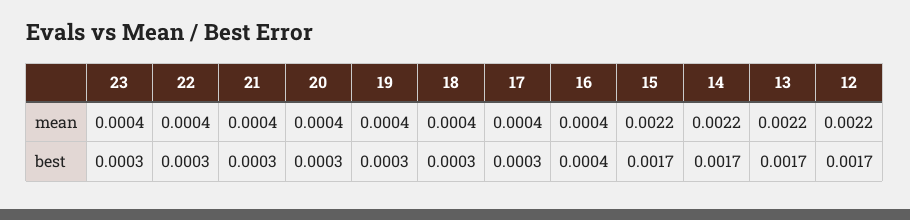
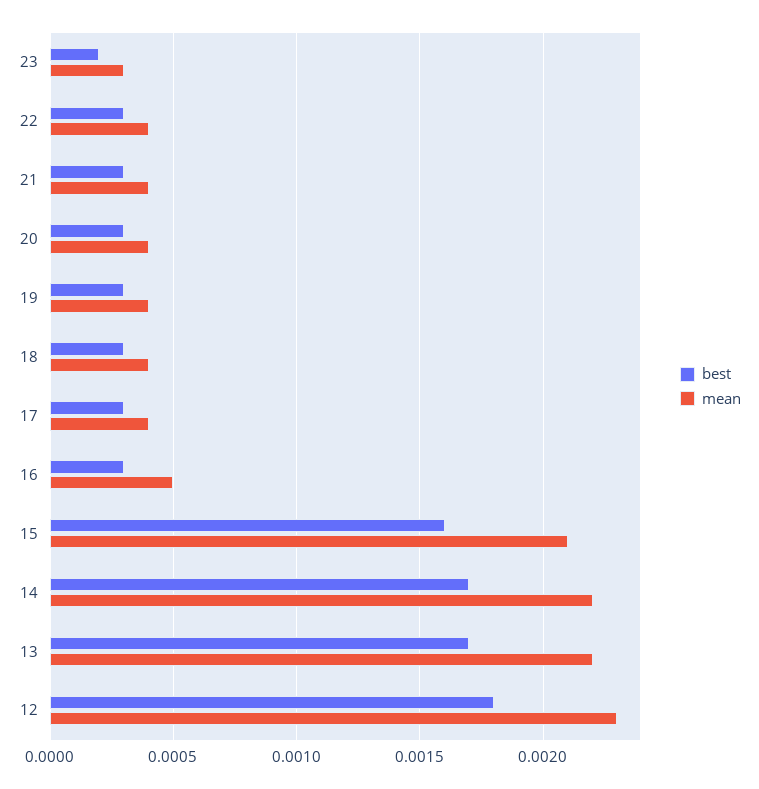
  {
    "mean": {
-     "23": 0.0004,
+     "23": 0.0003,
      "22": 0.0004,
      "21": 0.0004,
      "20": 0.0004,
      "19": 0.0004,
      "18": 0.0004,
      "17": 0.0004,
-     "16": 0.0004,
+     "16": 0.0005,
-     "15": 0.0022,
+     "15": 0.0021,
      "14": 0.0022,
      "13": 0.0022,
-     "12": 0.0022
+     "12": 0.0023
    },
    "best": {
-     "23": 0.0003,
+     "23": 0.0002,
      "22": 0.0003,
      "21": 0.0003,
      "20": 0.0003,
      "19": 0.0003,
      "18": 0.0003,
      "17": 0.0003,
-     "16": 0.0004,
+     "16": 0.0003,
-     "15": 0.0017,
+     "15": 0.0016,
      "14": 0.0017,
      "13": 0.0017,
-     "12": 0.0017
+     "12": 0.0018
    }
  }

